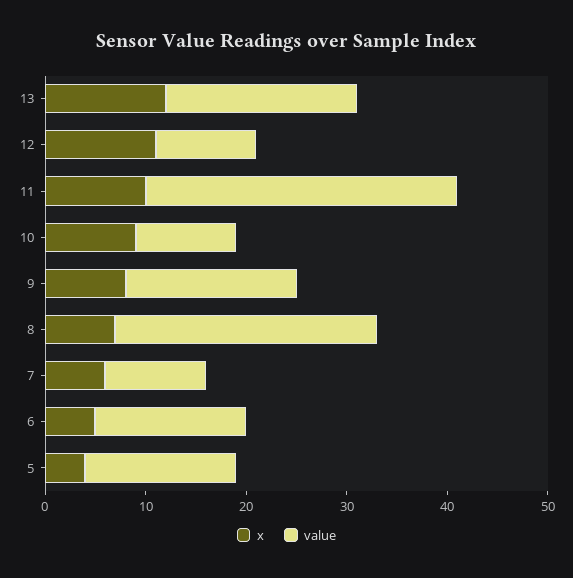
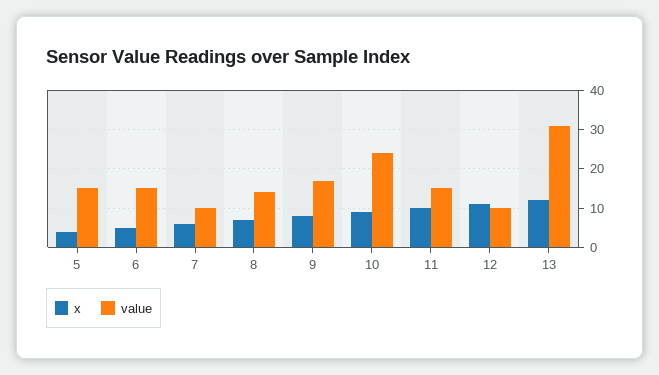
  {
    "x": {
      "13": 12,
      "12": 11,
      "11": 10,
      "10": 9,
      "9": 8,
      "8": 7,
      "7": 6,
      "6": 5,
      "5": 4
    },
    "value": {
-     "13": 19,
+     "13": 30,
      "12": 10,
-     "11": 31,
+     "11": 15,
-     "10": 10,
+     "10": 25,
      "9": 17,
-     "8": 26,
+     "8": 15,
      "7": 10,
      "6": 15,
      "5": 15
    }
  }

